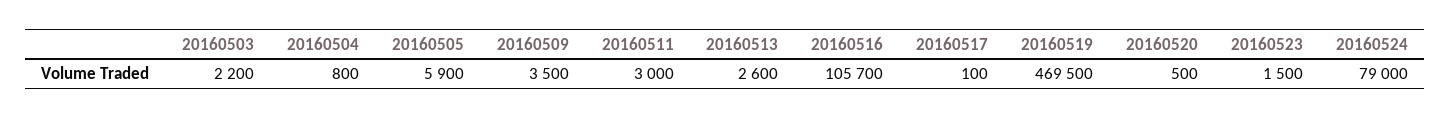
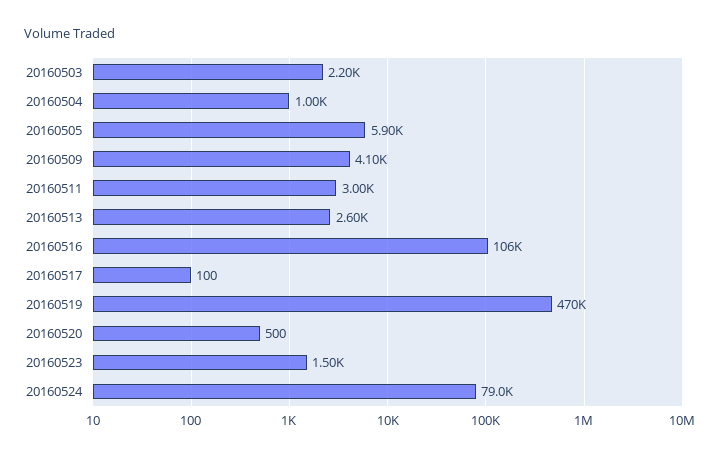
  {
    "20160503": 2200,
-   "20160504": 800,
+   "20160504": 1000,
    "20160505": 5900,
-   "20160509": 3500,
+   "20160509": 4100,
    "20160511": 3000,
    "20160513": 2600,
    "20160516": 105700,
    "20160517": 100,
    "20160519": 469500,
    "20160520": 500,
    "20160523": 1500,
    "20160524": 79000
  }

